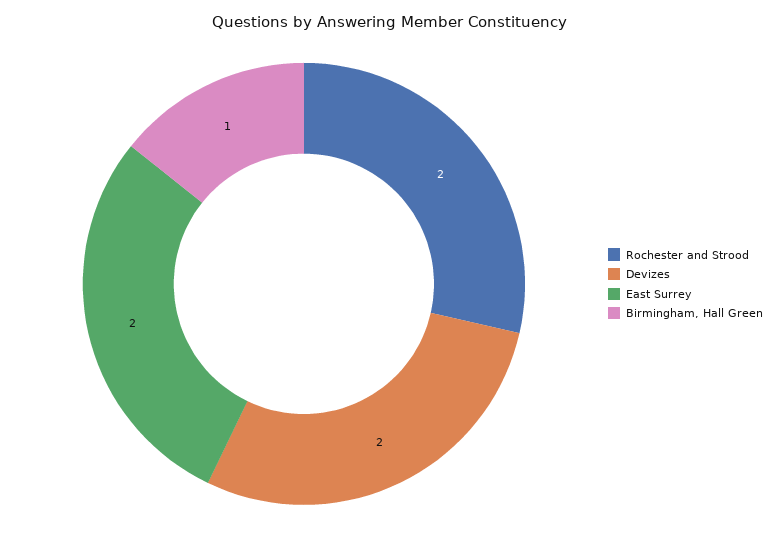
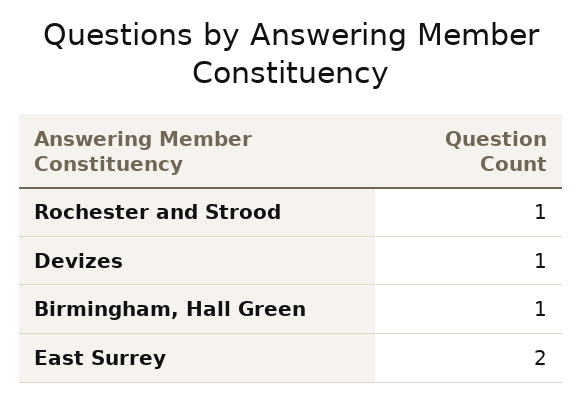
  {
-   "Rochester and Strood": 2,
+   "Rochester and Strood": 1,
-   "Devizes": 2,
+   "Devizes": 1,
    "East Surrey": 2,
    "Birmingham, Hall Green": 1
  }

